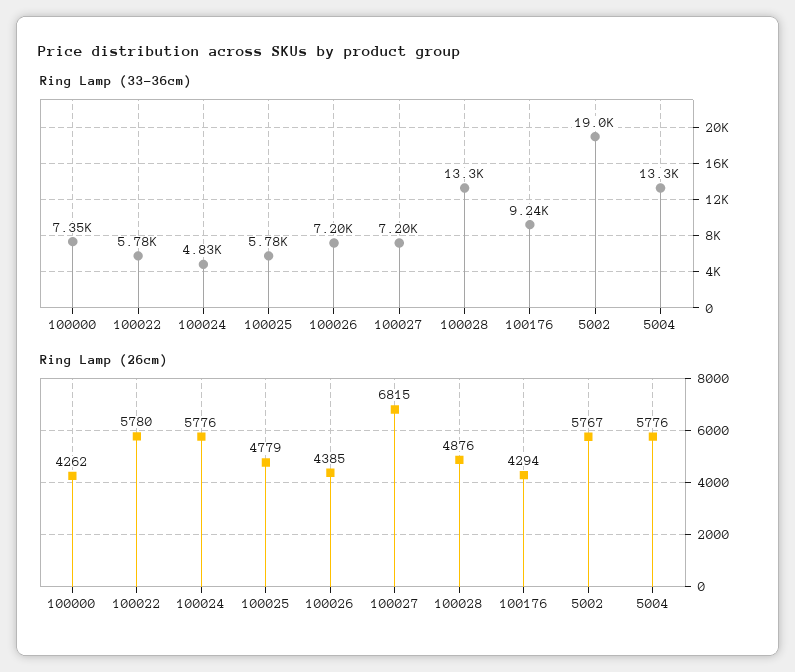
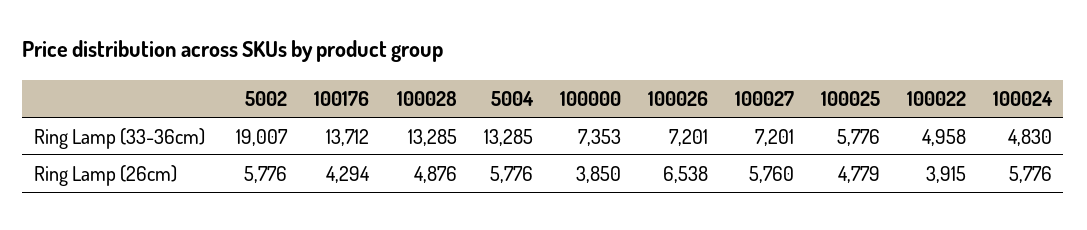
  {
    "Ring Lamp (33-36cm)": {
      "100000": 7353,
-     "100022": 5780,
+     "100022": 4958,
      "100024": 4830,
      "100025": 5776,
      "100026": 7201,
      "100027": 7201,
      "100028": 13285,
-     "100176": 9240,
+     "100176": 13712,
      "5002": 19007,
      "5004": 13285
    },
    "Ring Lamp (26cm)": {
-     "100000": 4262,
+     "100000": 3850,
-     "100022": 5780,
+     "100022": 3915,
      "100024": 5776,
      "100025": 4779,
-     "100026": 4385,
+     "100026": 6538,
-     "100027": 6815,
+     "100027": 5760,
      "100028": 4876,
      "100176": 4294,
-     "5002": 5767,
+     "5002": 5776,
      "5004": 5776
    }
  }

